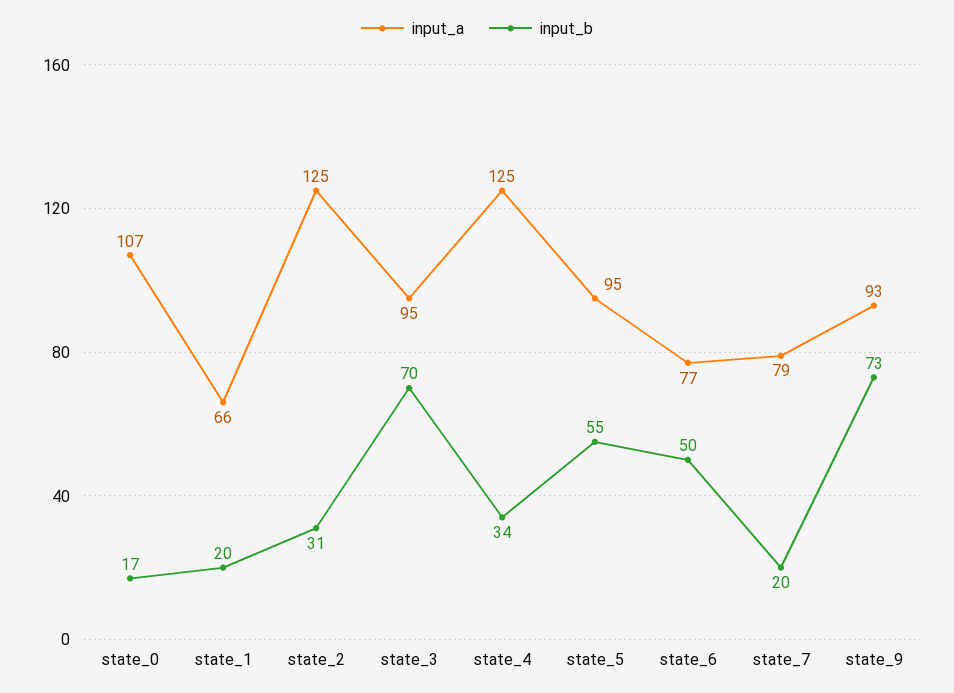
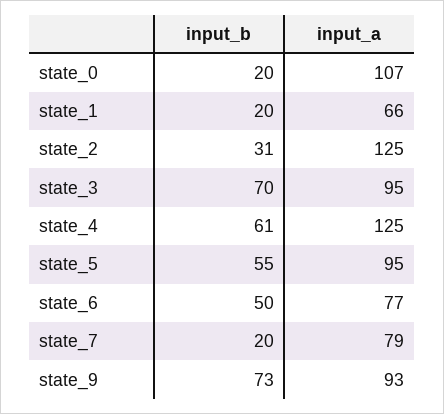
  {
    "input_a": {
      "state_0": 107,
      "state_1": 66,
      "state_2": 125,
      "state_3": 95,
      "state_4": 125,
      "state_5": 95,
      "state_6": 77,
      "state_7": 79,
      "state_9": 93
    },
    "input_b": {
-     "state_0": 17,
+     "state_0": 20,
      "state_1": 20,
      "state_2": 31,
      "state_3": 70,
-     "state_4": 34,
+     "state_4": 61,
      "state_5": 55,
      "state_6": 50,
      "state_7": 20,
      "state_9": 73
    }
  }

